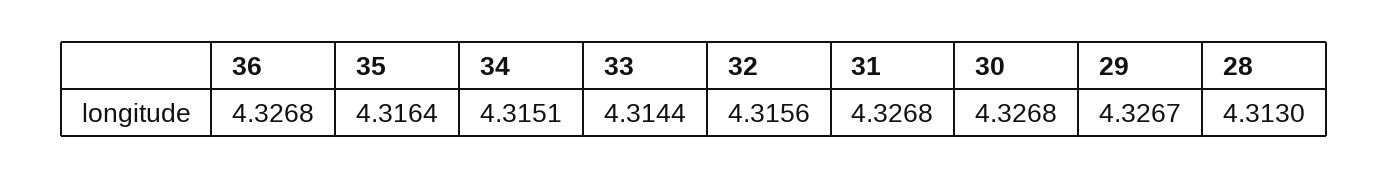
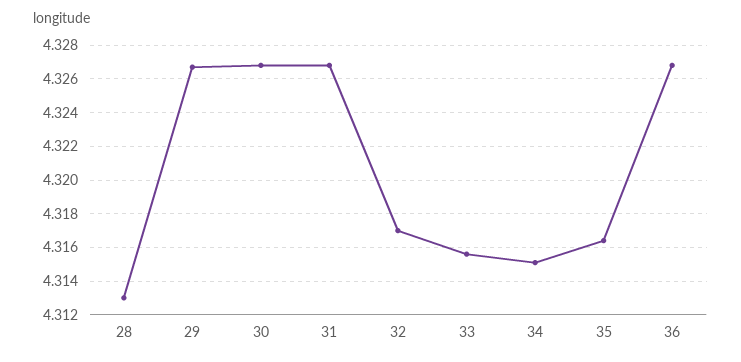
  {
    "36": 4.3268,
    "35": 4.3164,
    "34": 4.3151,
-   "33": 4.3144,
+   "33": 4.3155,
-   "32": 4.3156,
+   "32": 4.317,
    "31": 4.3268,
    "30": 4.3268,
    "29": 4.3267,
    "28": 4.313
  }

